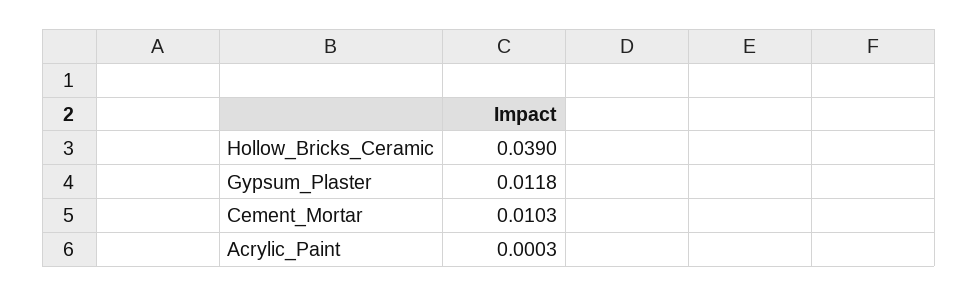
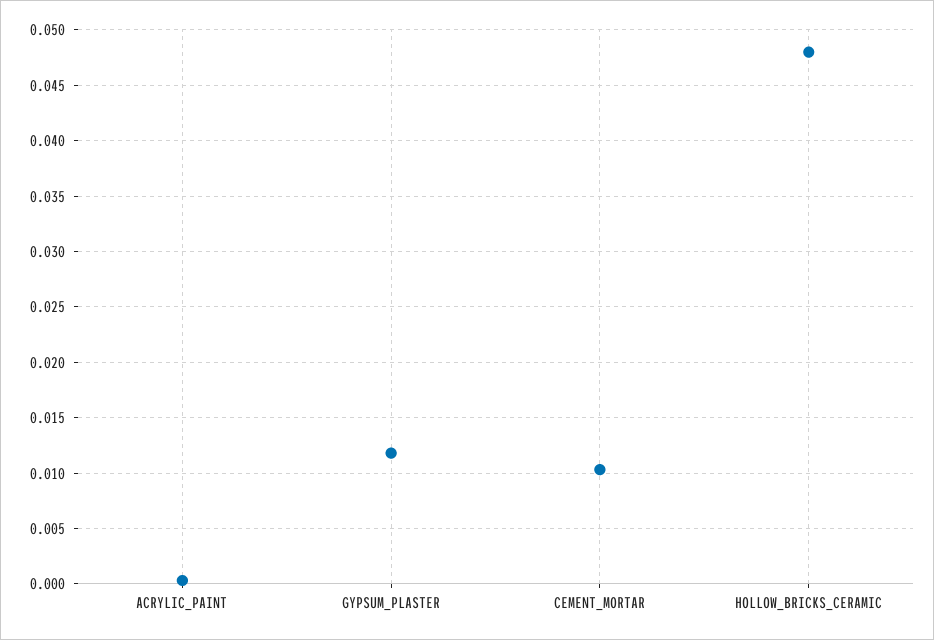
  {
-   "Hollow_Bricks_Ceramic": 0.039,
+   "Hollow_Bricks_Ceramic": 0.048,
    "Gypsum_Plaster": 0.0118,
    "Cement_Mortar": 0.0103,
    "Acrylic_Paint": 0.0003
  }

